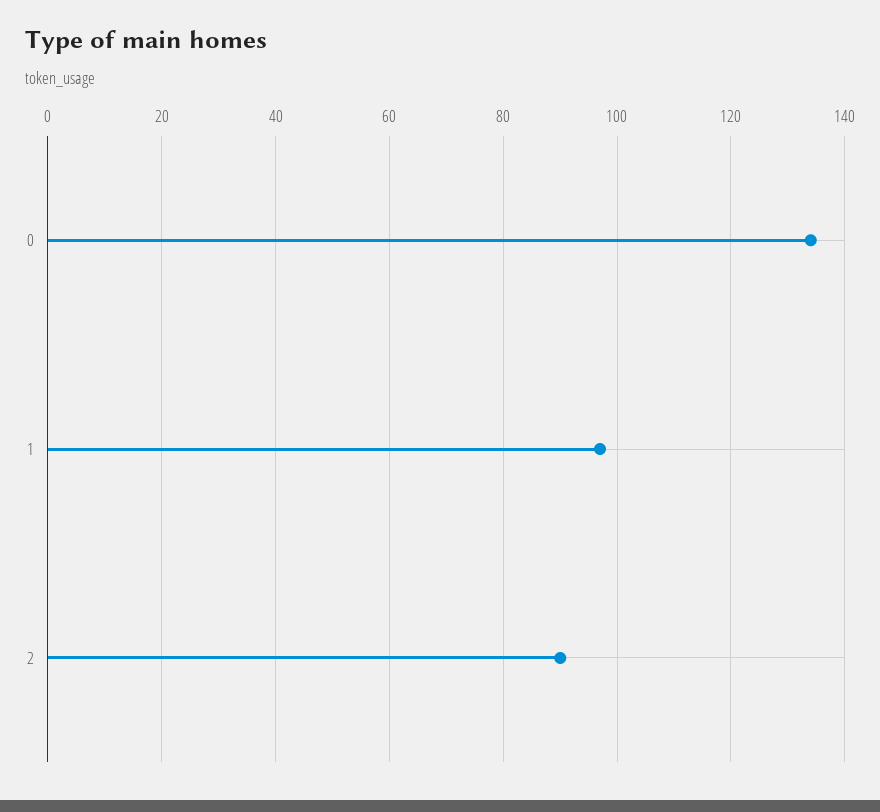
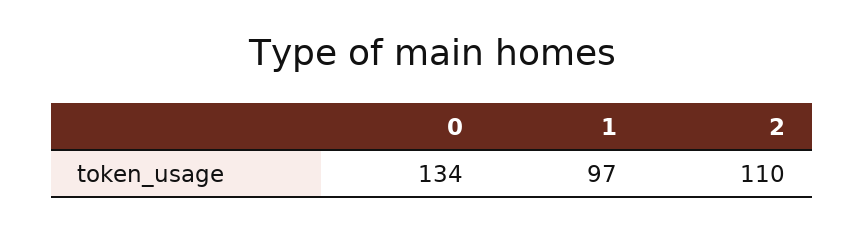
  {
    "0": 134,
    "1": 97,
-   "2": 90
+   "2": 110
  }

